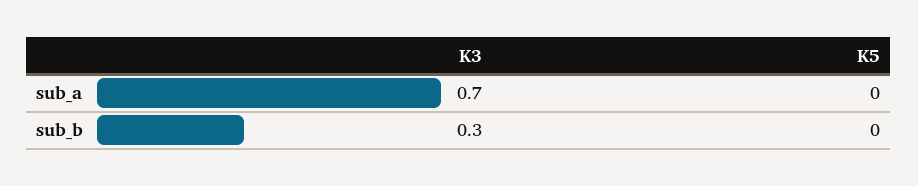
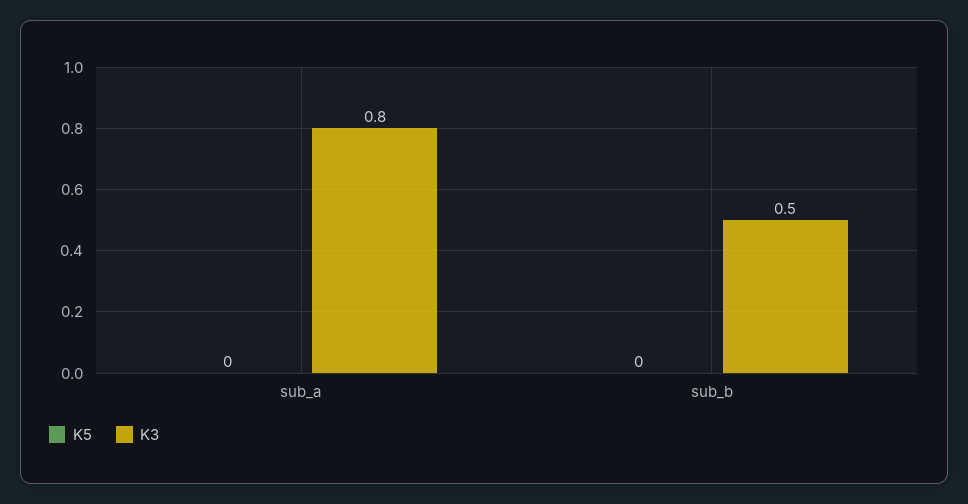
  {
    "K3": {
-     "sub_a": 0.7,
+     "sub_a": 0.8,
-     "sub_b": 0.3
+     "sub_b": 0.5
    },
    "K5": {
      "sub_a": 0,
      "sub_b": 0
    }
  }

